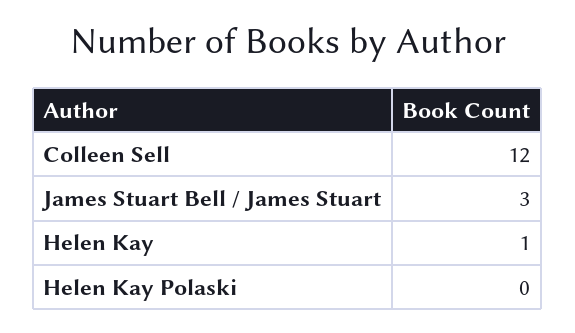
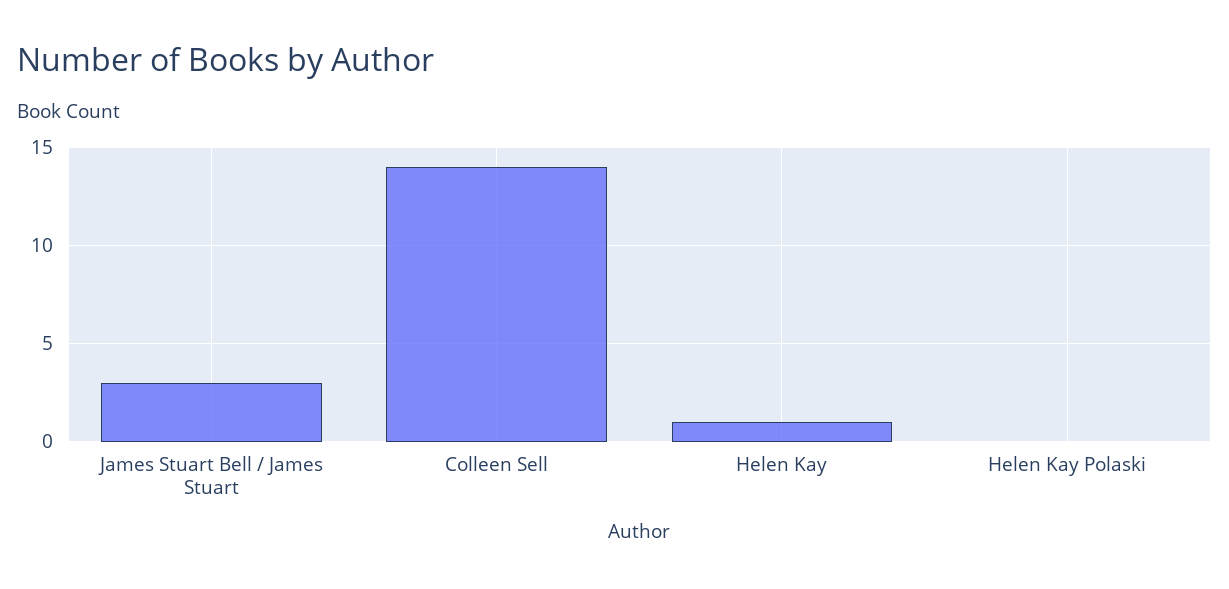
  {
-   "Colleen Sell": 12,
+   "Colleen Sell": 14,
    "James Stuart Bell / James Stuart": 3,
    "Helen Kay": 1,
    "Helen Kay Polaski": 0
  }

